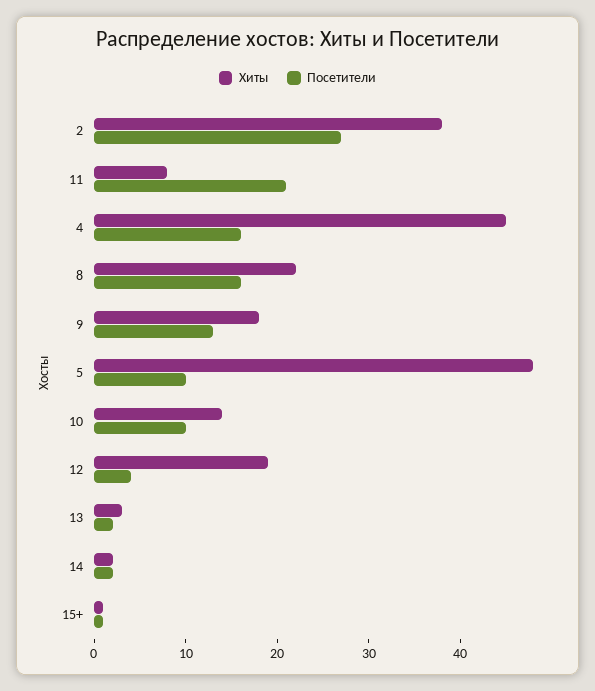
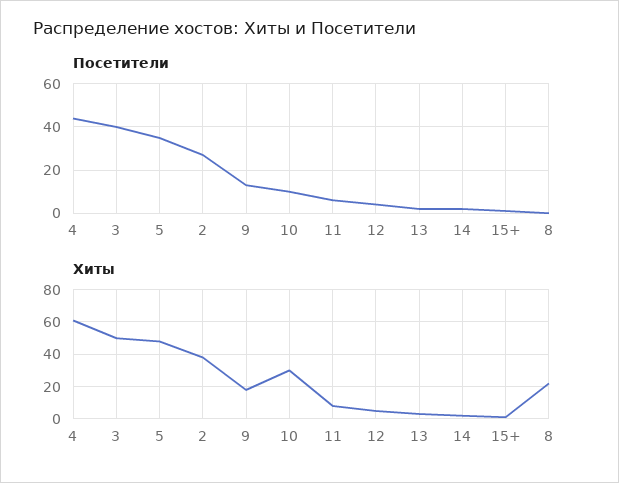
  {
    "Хиты": {
      "2": 38,
      "11": 8,
-     "4": 45,
+     "4": 60,
      "8": 22,
      "9": 18,
      "5": 48,
-     "10": 14,
+     "10": 30,
-     "12": 19,
+     "12": 5,
      "13": 3,
      "14": 2,
-     "15+": 1
+     "15+": 1,
+     "3": 50
    },
    "Посетители": {
      "2": 27,
-     "11": 21,
+     "11": 5,
-     "4": 16,
+     "4": 45,
-     "8": 16,
+     "8": 0,
      "9": 13,
-     "5": 10,
+     "5": 35,
      "10": 10,
      "12": 4,
      "13": 2,
      "14": 2,
-     "15+": 1
+     "15+": 1,
+     "3": 40
    }
  }

